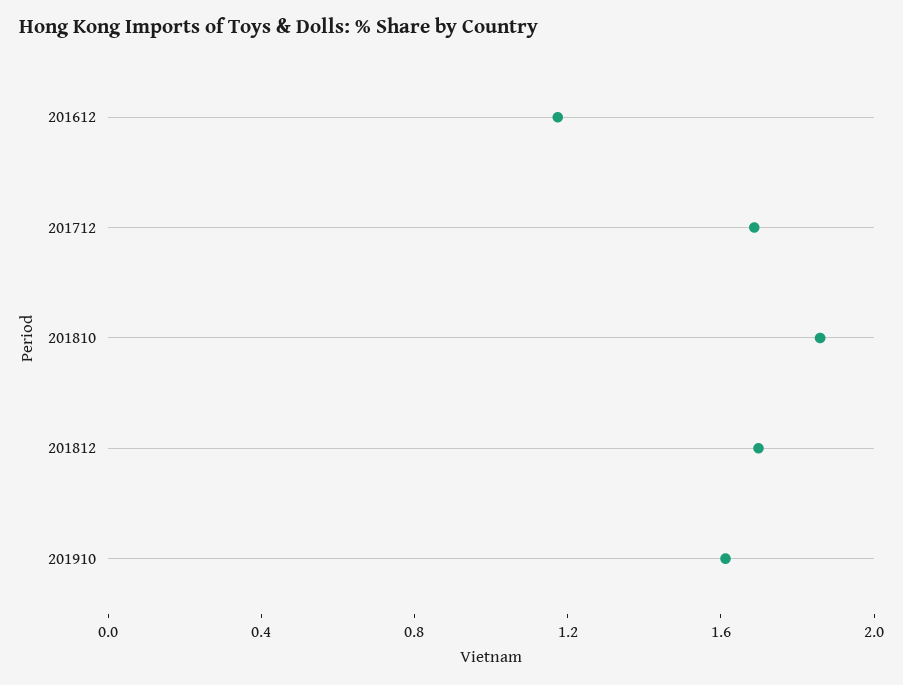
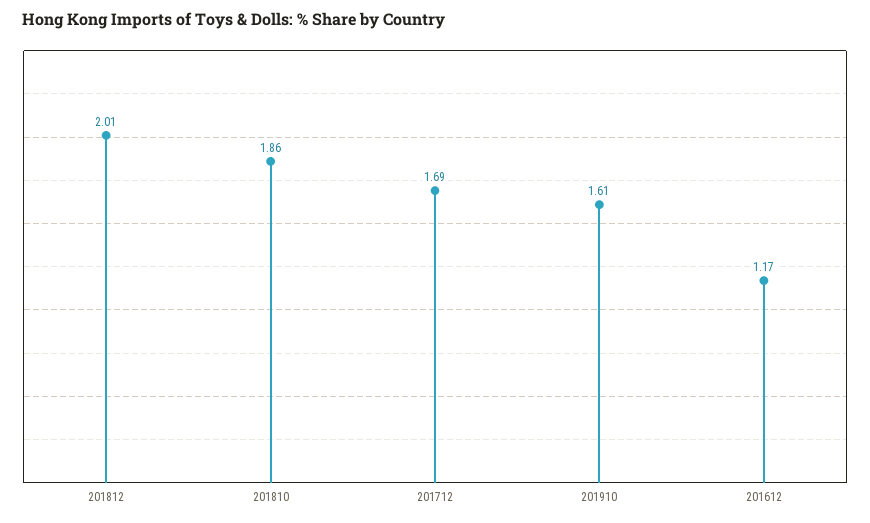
  {
    "201612": 1.17,
    "201712": 1.69,
    "201810": 1.86,
-   "201812": 1.7,
+   "201812": 2.01,
    "201910": 1.61
  }

